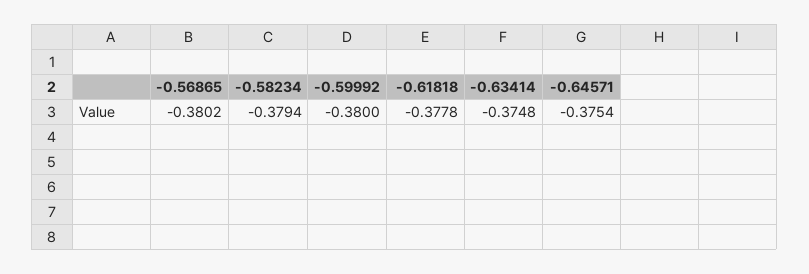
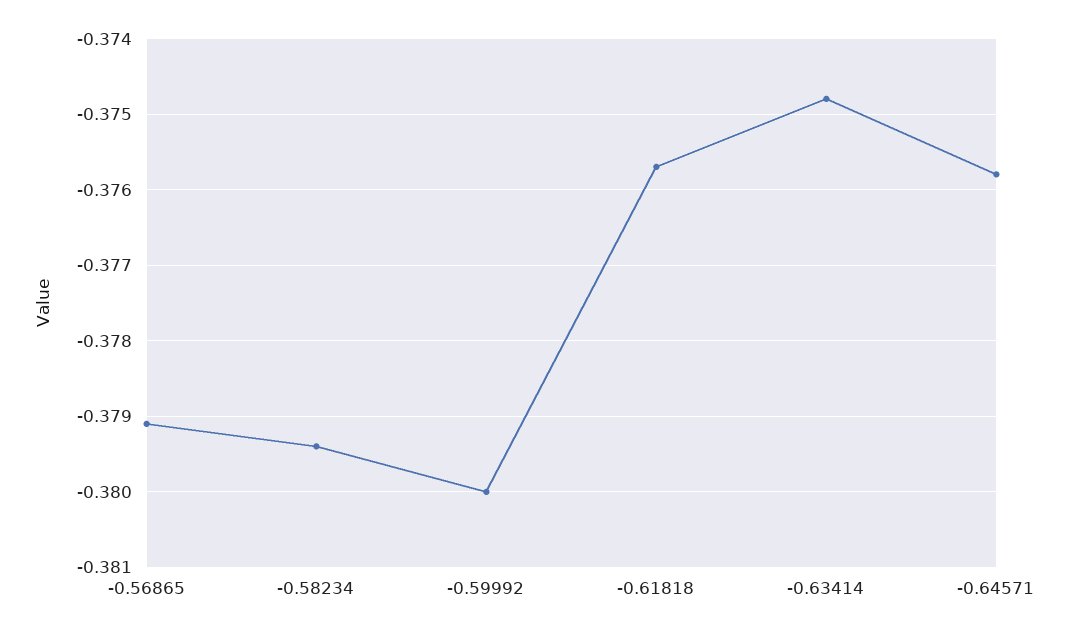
  {
-   "-0.56865": -0.3802,
+   "-0.56865": -0.3791,
    "-0.58234": -0.3794,
    "-0.59992": -0.38,
-   "-0.61818": -0.3778,
+   "-0.61818": -0.3757,
    "-0.63414": -0.3748,
-   "-0.64571": -0.3754
+   "-0.64571": -0.3758
  }

